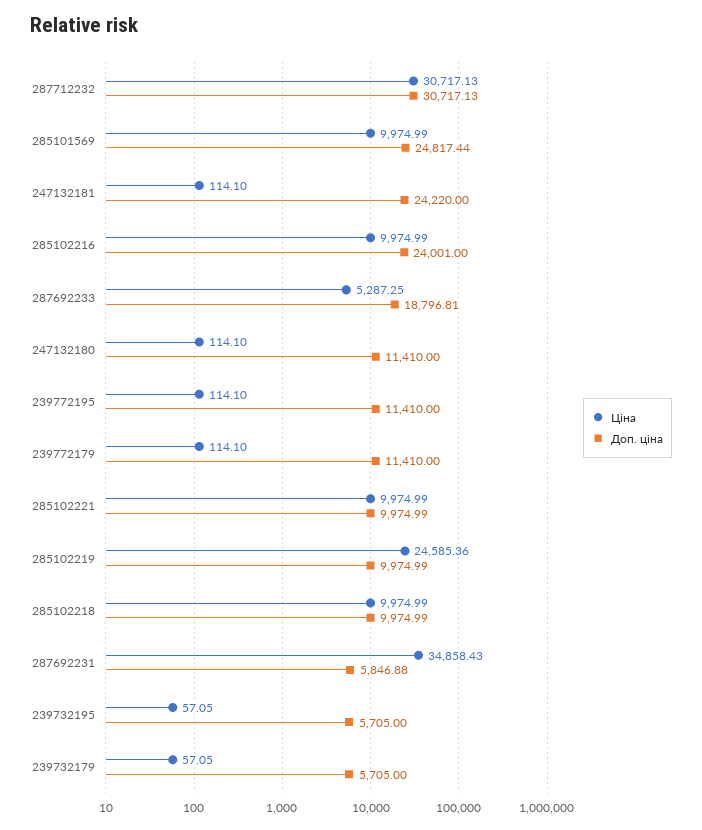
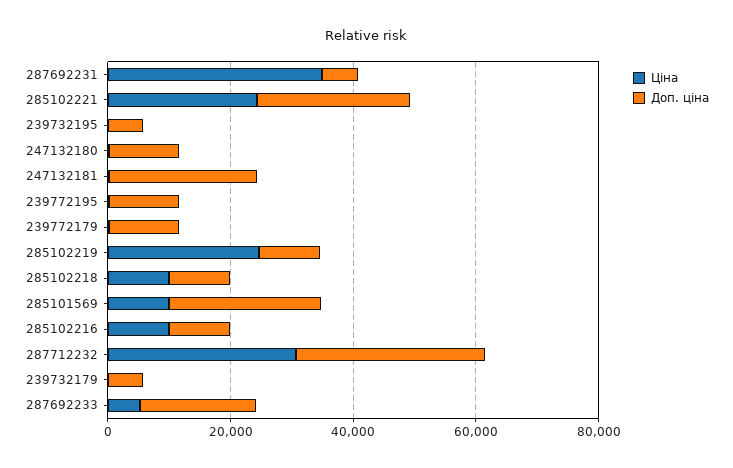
  {
    "Ціна": {
      "287712232": 30717.13,
      "285101569": 9974.99,
      "247132181": 114.1,
      "285102216": 9974.99,
      "287692233": 5287.25,
      "247132180": 114.1,
      "239772195": 114.1,
      "239772179": 114.1,
-     "285102221": 9974.99,
+     "285102221": 25000,
      "285102219": 24585.36,
      "285102218": 9974.99,
      "287692231": 34858.43,
      "239732195": 57.05,
      "239732179": 57.05
    },
    "Доп. ціна": {
      "287712232": 30717.13,
      "285101569": 24817.44,
      "247132181": 24220,
-     "285102216": 24001,
+     "285102216": 10000,
      "287692233": 18796.81,
      "247132180": 11410,
      "239772195": 11410,
      "239772179": 11410,
-     "285102221": 9974.99,
+     "285102221": 25000,
      "285102219": 9974.99,
      "285102218": 9974.99,
      "287692231": 5846.88,
      "239732195": 5705,
      "239732179": 5705
    }
  }

